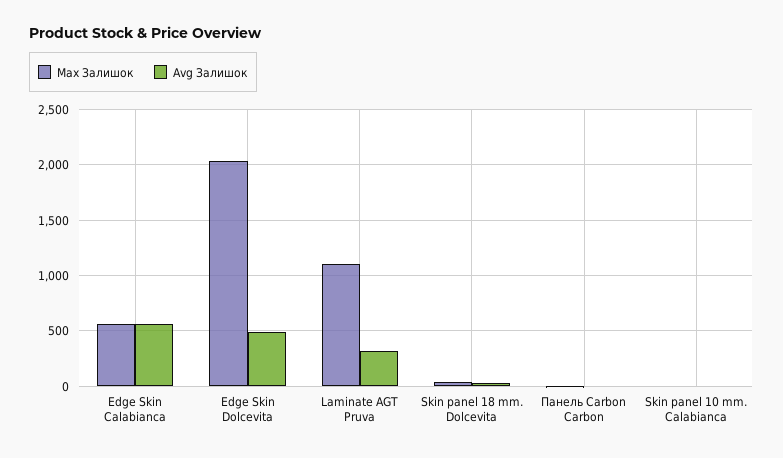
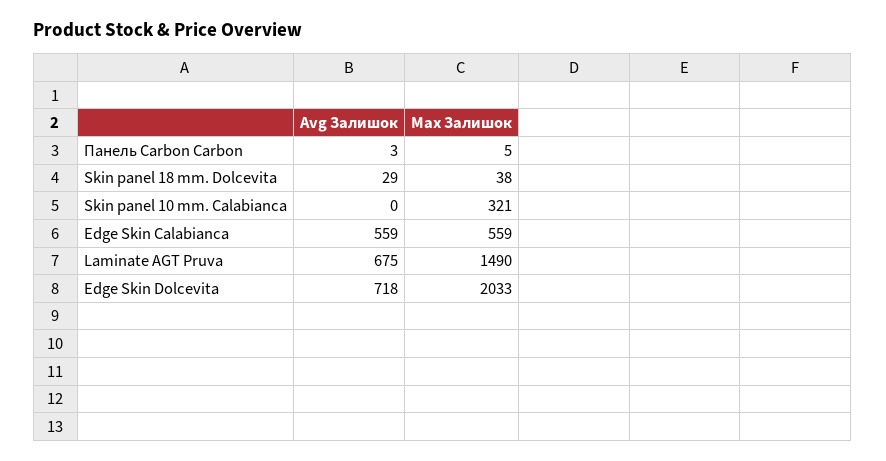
  {
    "Max Залишок": {
      "Edge Skin Calabianca": 559,
      "Edge Skin Dolcevita": 2033,
-     "Laminate AGT Pruva": 1100,
+     "Laminate AGT Pruva": 1490,
      "Skin panel 18 mm. Dolcevita": 38,
      "Панель Carbon Carbon": 5,
-     "Skin panel 10 mm. Calabianca": 0
+     "Skin panel 10 mm. Calabianca": 321
    },
    "Avg Залишок": {
      "Edge Skin Calabianca": 559,
-     "Edge Skin Dolcevita": 500,
+     "Edge Skin Dolcevita": 718,
-     "Laminate AGT Pruva": 300,
+     "Laminate AGT Pruva": 675,
      "Skin panel 18 mm. Dolcevita": 29,
      "Панель Carbon Carbon": 3,
      "Skin panel 10 mm. Calabianca": 0
    }
  }

